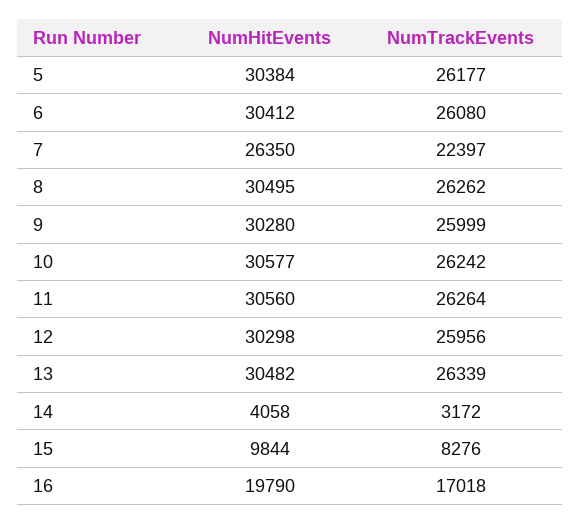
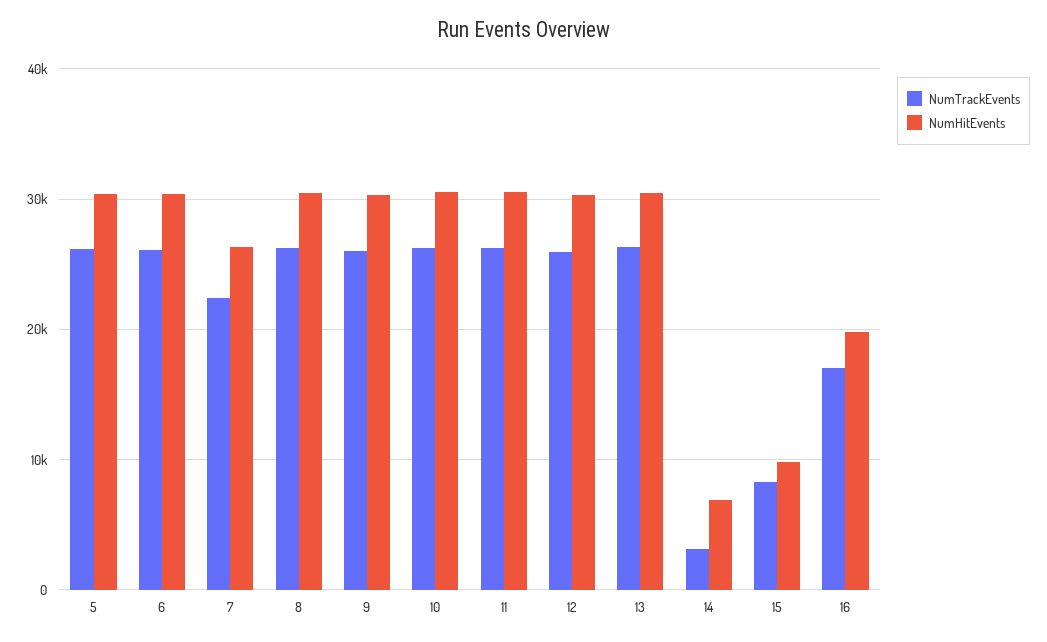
  {
    "NumHitEvents": {
      "5": 30384,
      "6": 30412,
      "7": 26350,
      "8": 30495,
      "9": 30280,
      "10": 30577,
      "11": 30560,
      "12": 30298,
      "13": 30482,
-     "14": 4058,
+     "14": 7000,
      "15": 9844,
      "16": 19790
    },
    "NumTrackEvents": {
      "5": 26177,
      "6": 26080,
      "7": 22397,
      "8": 26262,
      "9": 25999,
      "10": 26242,
      "11": 26264,
      "12": 25956,
      "13": 26339,
      "14": 3172,
      "15": 8276,
      "16": 17018
    }
  }

